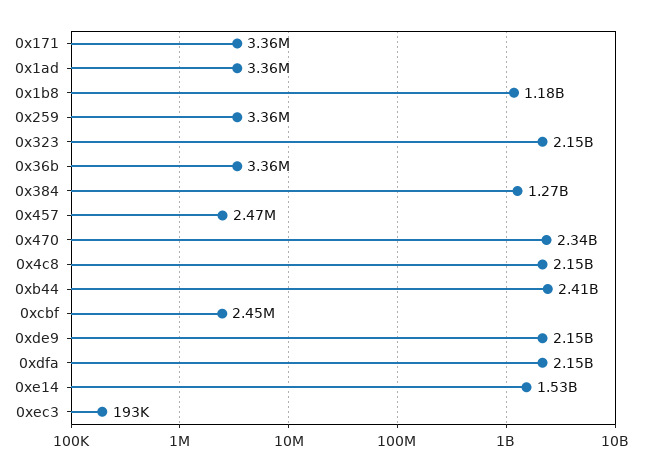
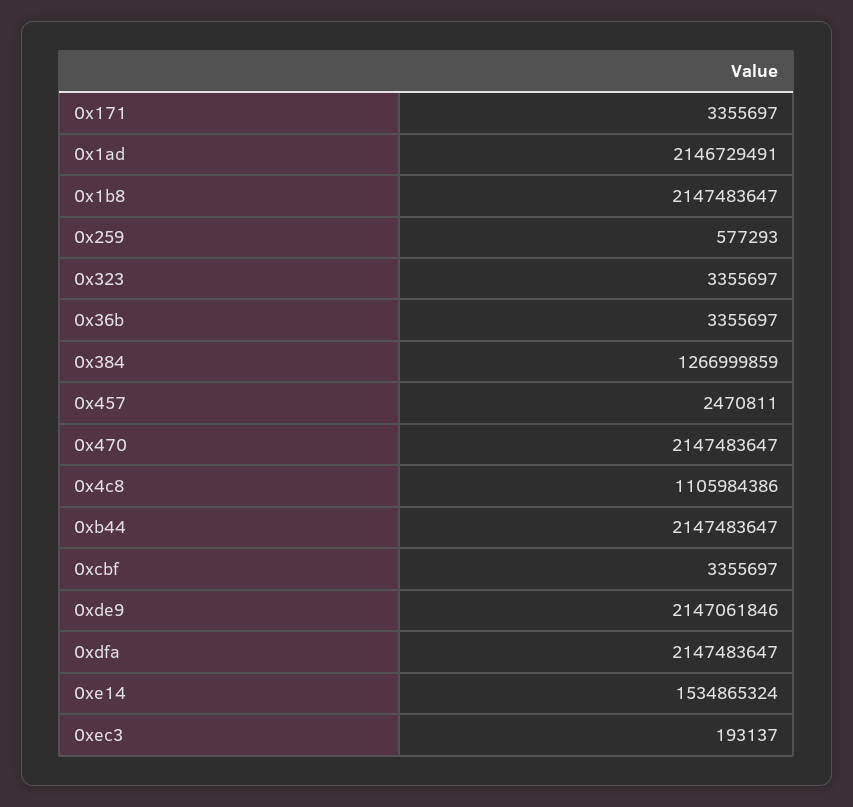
  {
    "0x171": 3355697,
-   "0x1ad": 3360000,
+   "0x1ad": 2146729491,
-   "0x1b8": 1180000000,
+   "0x1b8": 2147483647,
-   "0x259": 3360000,
+   "0x259": 577293,
-   "0x323": 2150000000,
+   "0x323": 3355697,
    "0x36b": 3355697,
    "0x384": 1266999859,
    "0x457": 2470811,
-   "0x470": 2340000000,
+   "0x470": 2147483647,
-   "0x4c8": 2150000000,
+   "0x4c8": 1105984386,
-   "0xb44": 2410000000,
+   "0xb44": 2147483647,
-   "0xcbf": 2450000,
+   "0xcbf": 3355697,
    "0xde9": 2147061846,
    "0xdfa": 2147483647,
    "0xe14": 1534865324,
    "0xec3": 193137
  }

